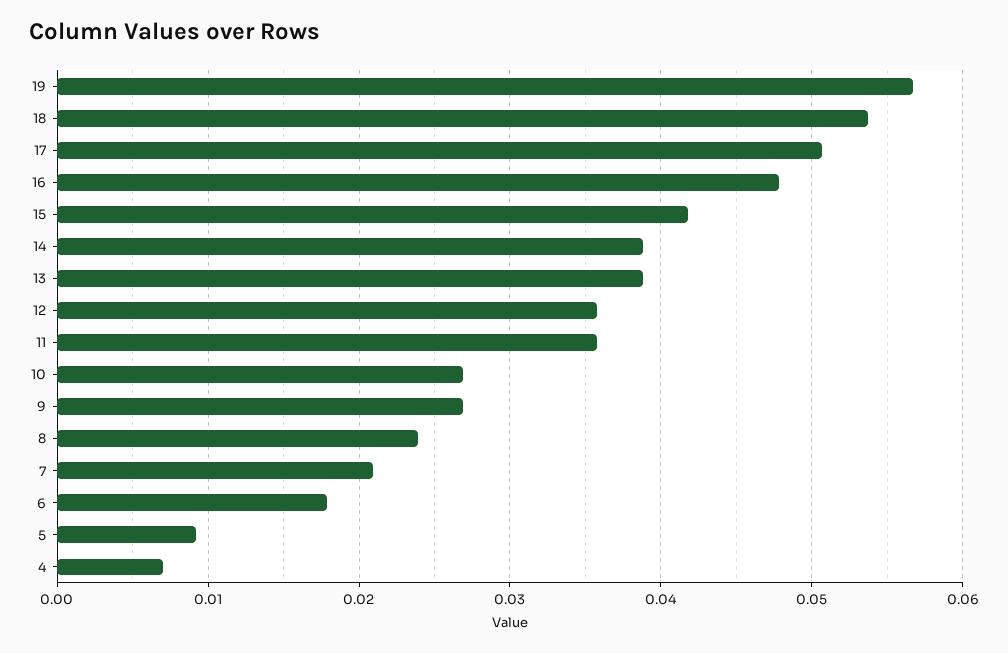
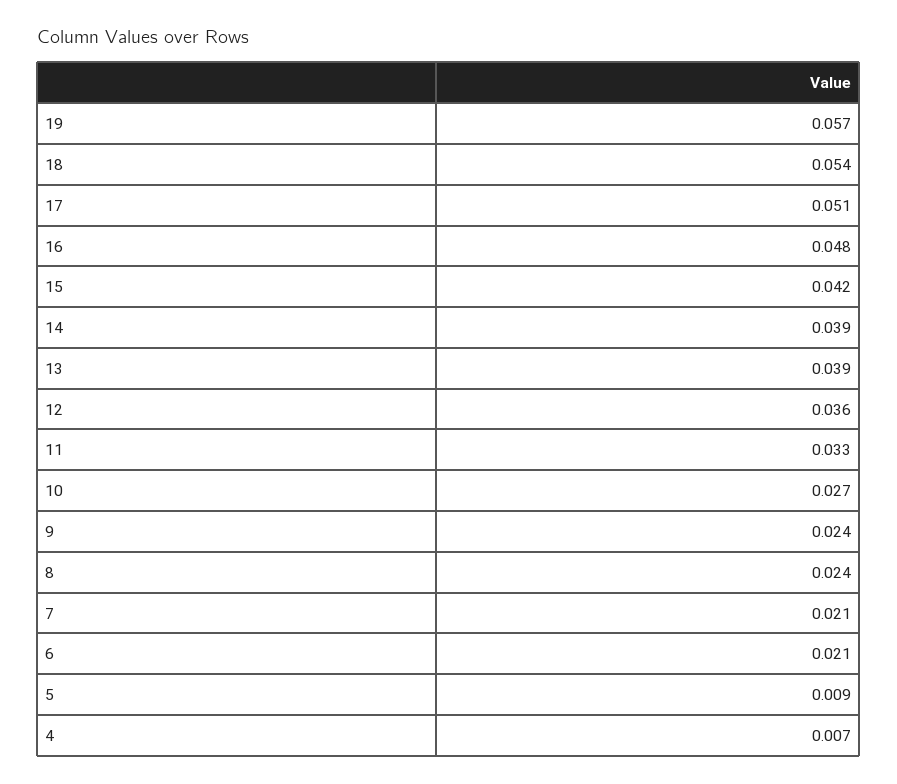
  {
    "19": 0.057,
    "18": 0.054,
    "17": 0.051,
    "16": 0.048,
    "15": 0.042,
    "14": 0.039,
    "13": 0.039,
    "12": 0.036,
-   "11": 0.036,
+   "11": 0.033,
    "10": 0.027,
-   "9": 0.027,
+   "9": 0.024,
    "8": 0.024,
    "7": 0.021,
-   "6": 0.018,
+   "6": 0.021,
    "5": 0.009,
    "4": 0.007
  }

